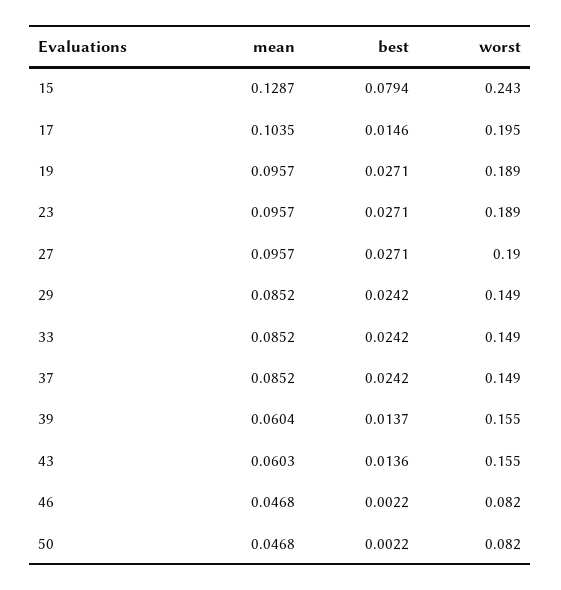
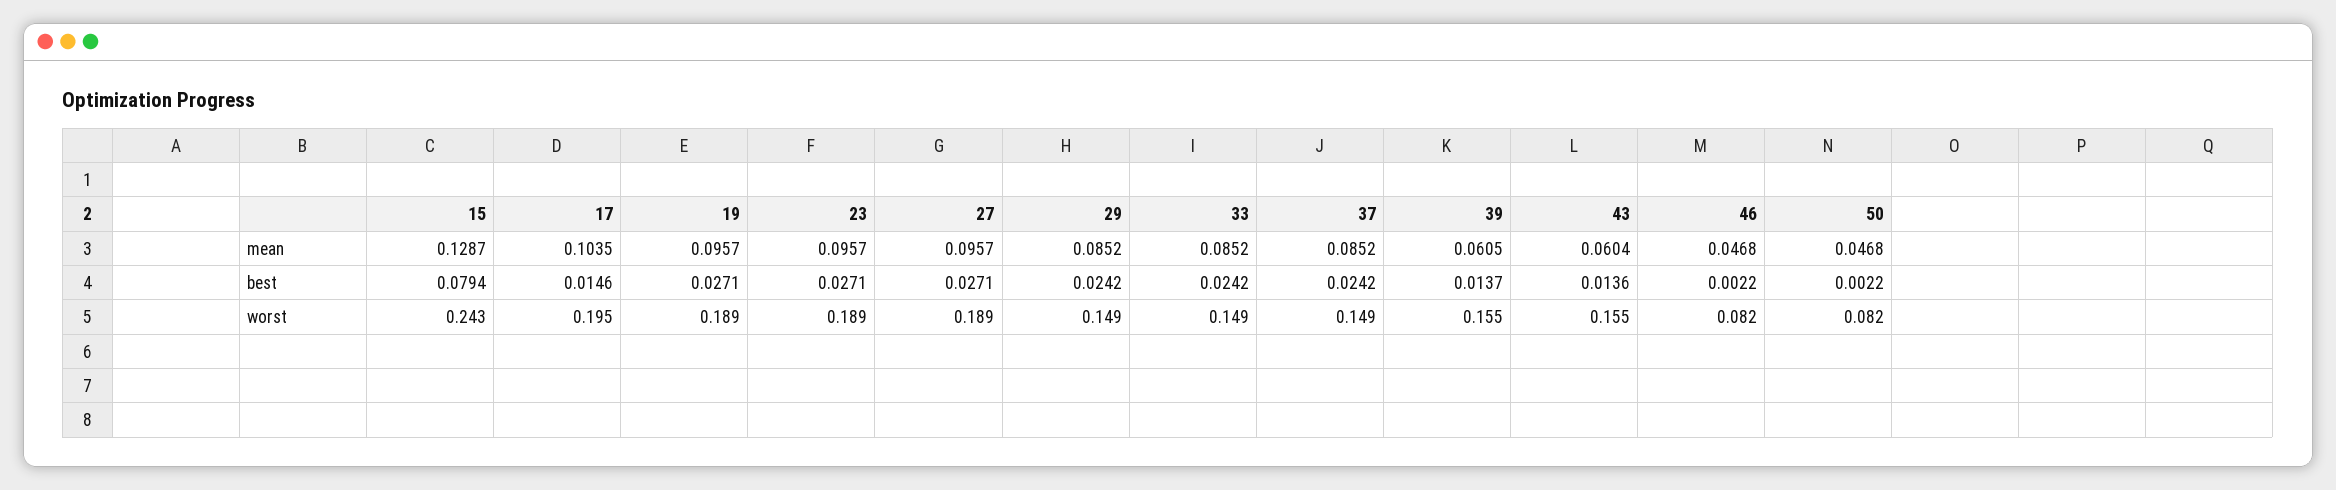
  {
    "mean": {
      "15": 0.1287,
      "17": 0.1035,
      "19": 0.0957,
      "23": 0.0957,
      "27": 0.0957,
      "29": 0.0852,
      "33": 0.0852,
      "37": 0.0852,
-     "39": 0.0604,
+     "39": 0.0605,
-     "43": 0.0603,
+     "43": 0.0604,
      "46": 0.0468,
      "50": 0.0468
    },
    "best": {
      "15": 0.0794,
      "17": 0.0146,
      "19": 0.0271,
      "23": 0.0271,
      "27": 0.0271,
      "29": 0.0242,
      "33": 0.0242,
      "37": 0.0242,
      "39": 0.0137,
      "43": 0.0136,
      "46": 0.0022,
      "50": 0.0022
    },
    "worst": {
      "15": 0.243,
      "17": 0.195,
      "19": 0.189,
      "23": 0.189,
-     "27": 0.19,
+     "27": 0.189,
      "29": 0.149,
      "33": 0.149,
      "37": 0.149,
      "39": 0.155,
      "43": 0.155,
      "46": 0.082,
      "50": 0.082
    }
  }

